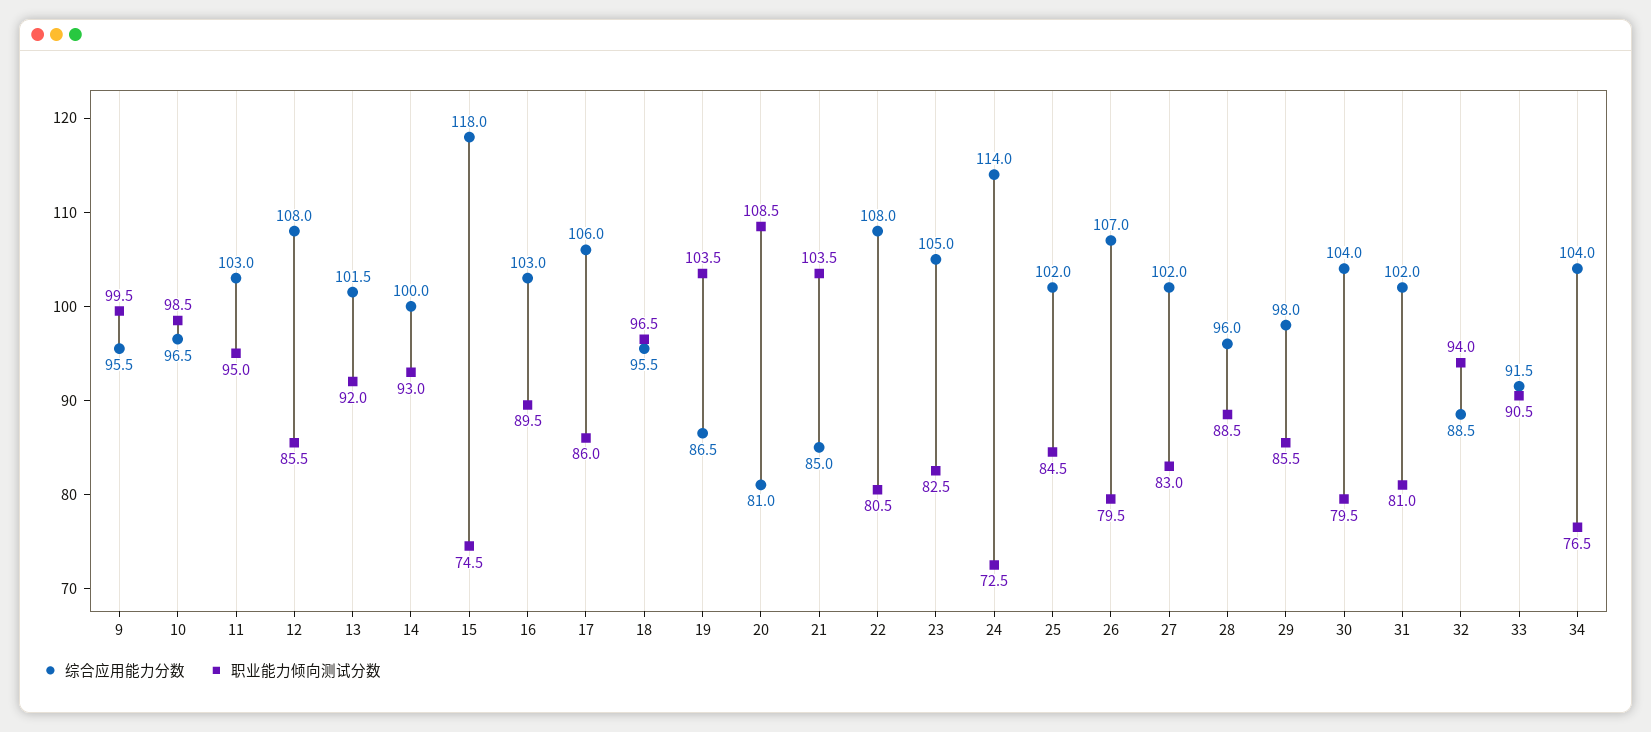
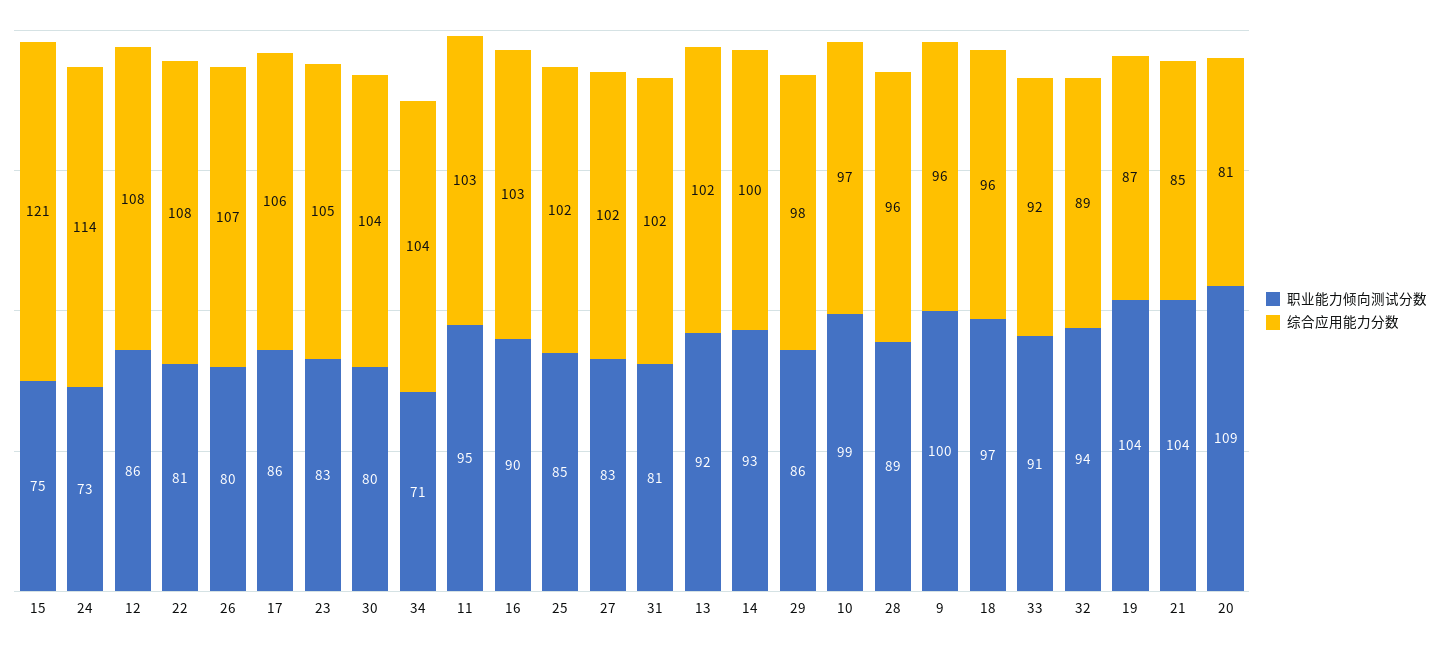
  {
    "综合应用能力分数": {
      "9": 95.5,
      "10": 96.5,
      "11": 103,
      "12": 108,
      "13": 101.5,
      "14": 100,
-     "15": 118,
+     "15": 121,
      "16": 103,
      "17": 106,
      "18": 95.5,
      "19": 86.5,
      "20": 81,
      "21": 85,
      "22": 108,
      "23": 105,
      "24": 114,
      "25": 102,
      "26": 107,
      "27": 102,
      "28": 96,
      "29": 98,
      "30": 104,
      "31": 102,
      "32": 88.5,
      "33": 91.5,
      "34": 104
    },
    "职业能力倾向测试分数": {
      "9": 99.5,
      "10": 98.5,
      "11": 95,
      "12": 85.5,
      "13": 92,
      "14": 93,
      "15": 74.5,
      "16": 89.5,
      "17": 86,
      "18": 96.5,
      "19": 103.5,
      "20": 108.5,
      "21": 103.5,
      "22": 80.5,
      "23": 82.5,
      "24": 72.5,
      "25": 84.5,
      "26": 79.5,
      "27": 83,
      "28": 88.5,
      "29": 85.5,
      "30": 79.5,
      "31": 81,
      "32": 94,
      "33": 90.5,
-     "34": 76.5
+     "34": 71
    }
  }

